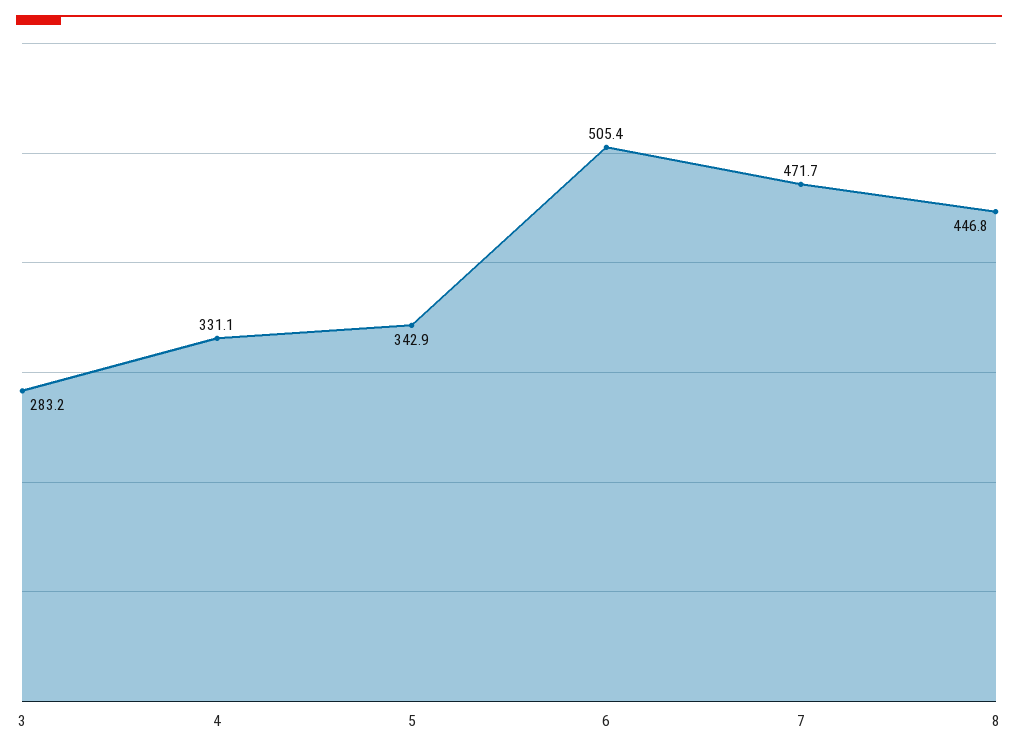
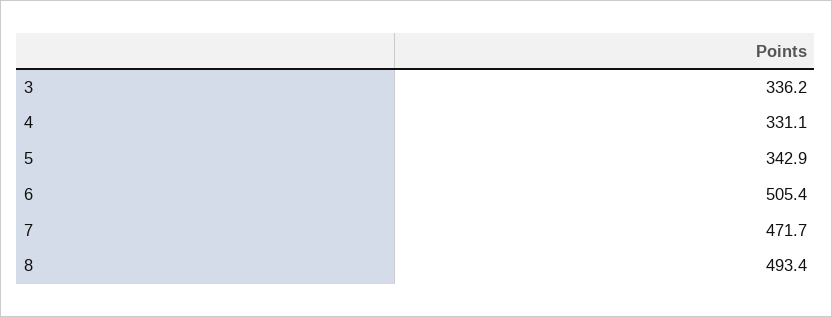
  {
-   "3": 283.2,
+   "3": 336.2,
    "4": 331.1,
    "5": 342.9,
    "6": 505.4,
    "7": 471.7,
-   "8": 446.8
+   "8": 493.4
  }

